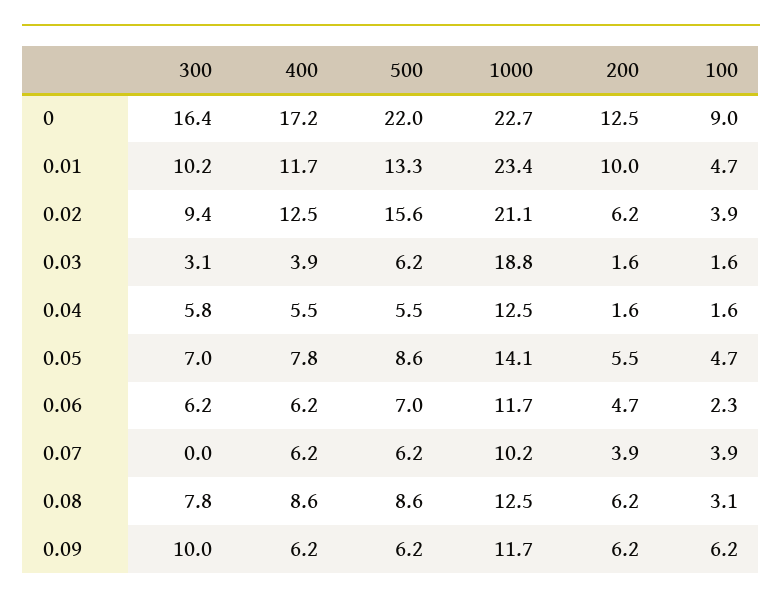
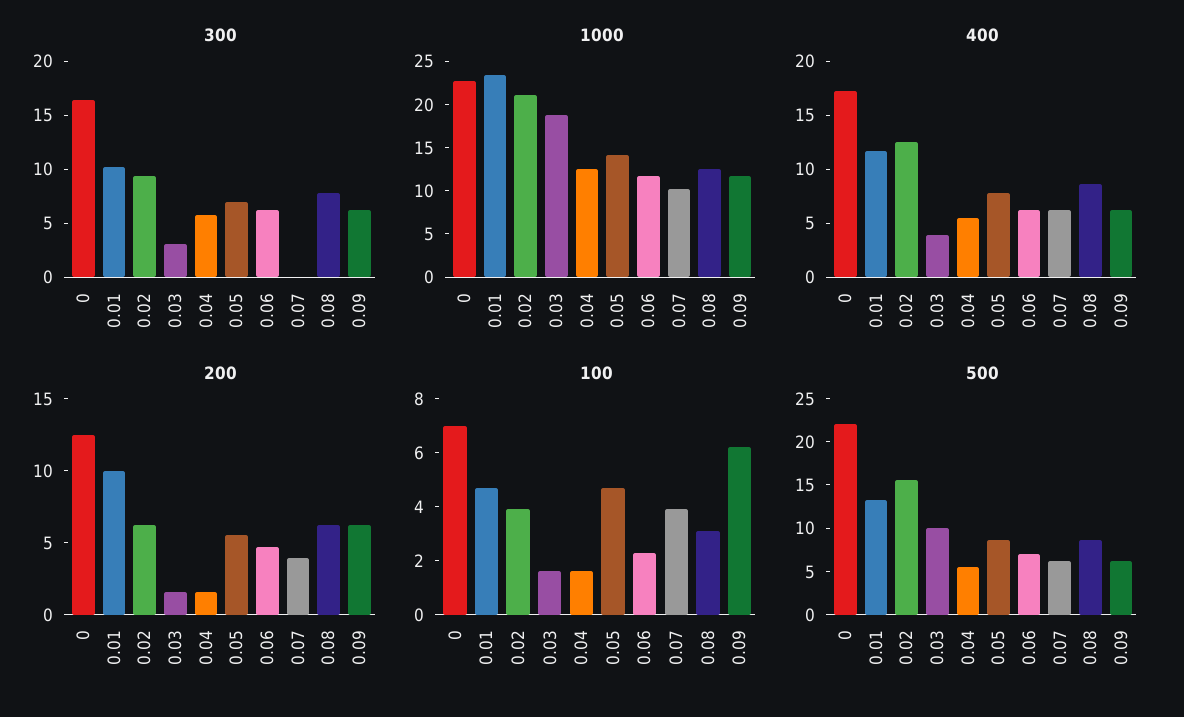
  {
    "300": {
      "0": 16.4,
      "0.01": 10.2,
      "0.02": 9.4,
      "0.03": 3.1,
      "0.04": 5.8,
      "0.05": 7,
      "0.06": 6.2,
      "0.07": 0,
      "0.08": 7.8,
-     "0.09": 10
+     "0.09": 6
    },
    "400": {
      "0": 17.2,
      "0.01": 11.7,
      "0.02": 12.5,
      "0.03": 3.9,
      "0.04": 5.5,
      "0.05": 7.8,
      "0.06": 6.2,
      "0.07": 6.2,
      "0.08": 8.6,
      "0.09": 6.2
    },
    "500": {
      "0": 22,
      "0.01": 13.3,
      "0.02": 15.6,
-     "0.03": 6.2,
+     "0.03": 10,
      "0.04": 5.5,
      "0.05": 8.6,
      "0.06": 7,
      "0.07": 6.2,
      "0.08": 8.6,
      "0.09": 6.2
    },
    "1000": {
      "0": 22.7,
      "0.01": 23.4,
      "0.02": 21.1,
      "0.03": 18.8,
      "0.04": 12.5,
      "0.05": 14.1,
      "0.06": 11.7,
      "0.07": 10.2,
      "0.08": 12.5,
      "0.09": 11.7
    },
    "200": {
      "0": 12.5,
      "0.01": 10,
      "0.02": 6.2,
      "0.03": 1.6,
      "0.04": 1.6,
      "0.05": 5.5,
      "0.06": 4.7,
      "0.07": 3.9,
      "0.08": 6.2,
      "0.09": 6.2
    },
    "100": {
-     "0": 9,
+     "0": 7,
      "0.01": 4.7,
      "0.02": 3.9,
      "0.03": 1.6,
      "0.04": 1.6,
      "0.05": 4.7,
      "0.06": 2.3,
      "0.07": 3.9,
      "0.08": 3.1,
      "0.09": 6.2
    }
  }

